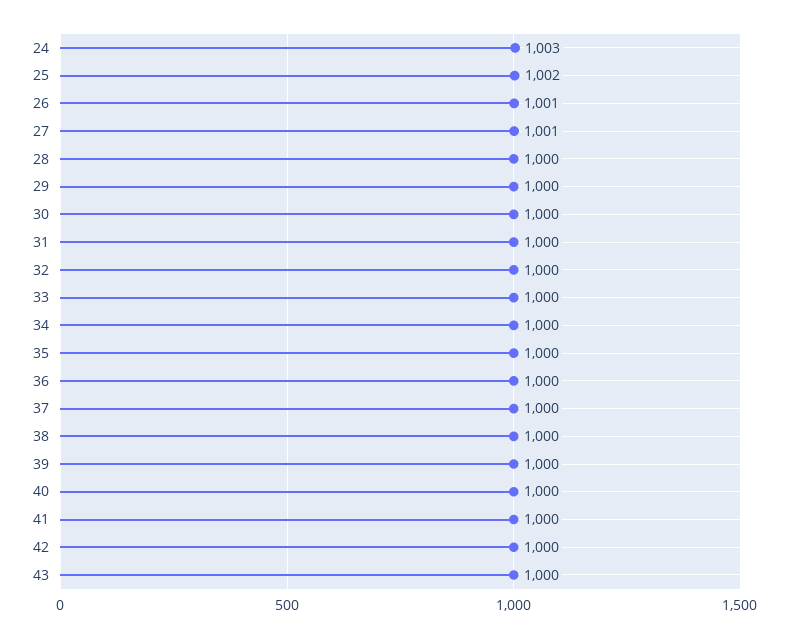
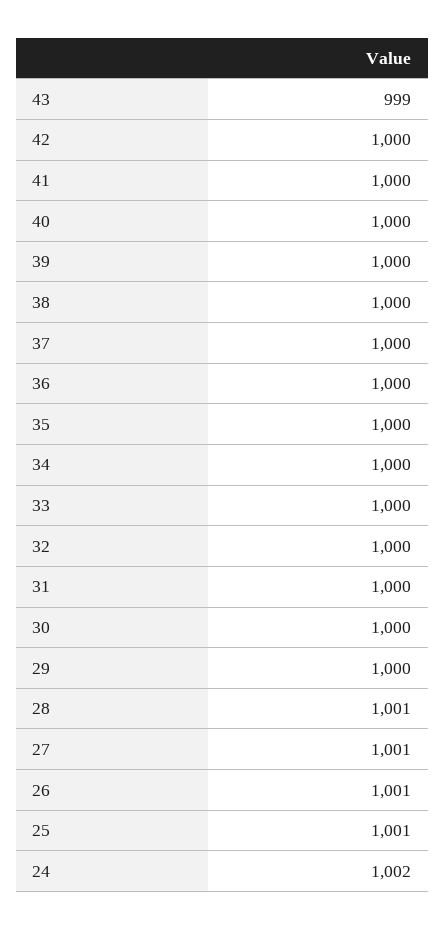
  {
-   "24": 1003,
+   "24": 1002,
-   "25": 1002,
+   "25": 1001,
    "26": 1001,
    "27": 1001,
-   "28": 1000,
+   "28": 1001,
    "29": 1000,
    "30": 1000,
    "31": 1000,
    "32": 1000,
    "33": 1000,
    "34": 1000,
    "35": 1000,
    "36": 1000,
    "37": 1000,
    "38": 1000,
    "39": 1000,
    "40": 1000,
    "41": 1000,
    "42": 1000,
-   "43": 1000
+   "43": 999
  }

